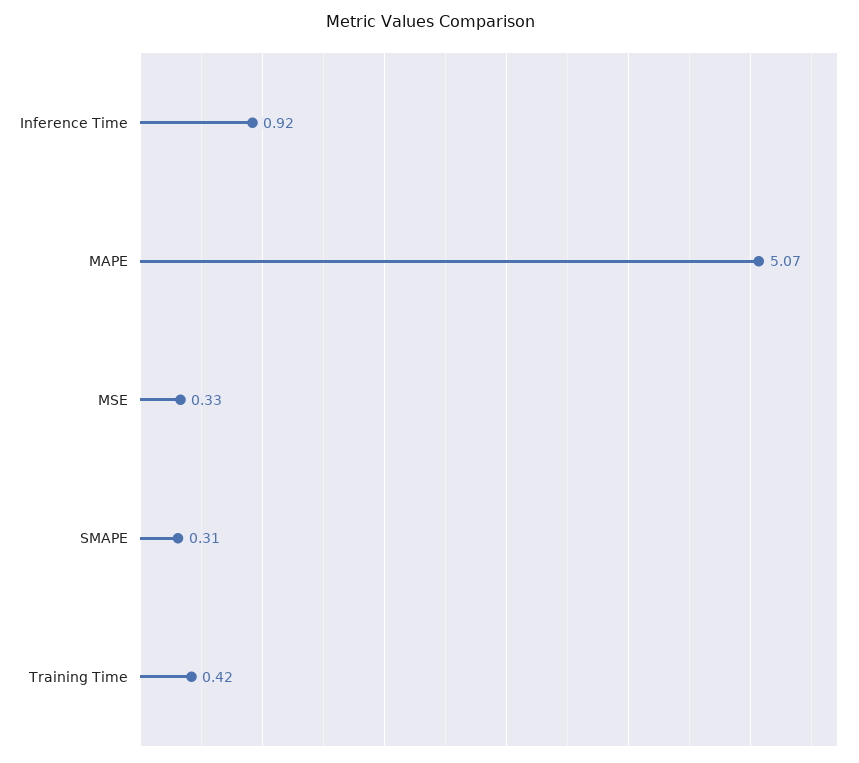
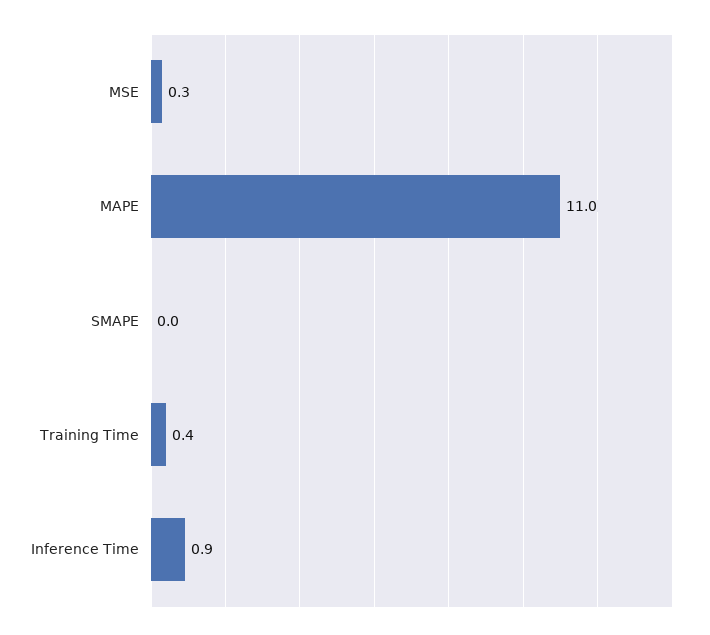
  {
    "Inference Time": 0.92,
-   "MAPE": 5.07,
+   "MAPE": 11,
    "MSE": 0.33,
-   "SMAPE": 0.31,
+   "SMAPE": 0,
    "Training Time": 0.42
  }

